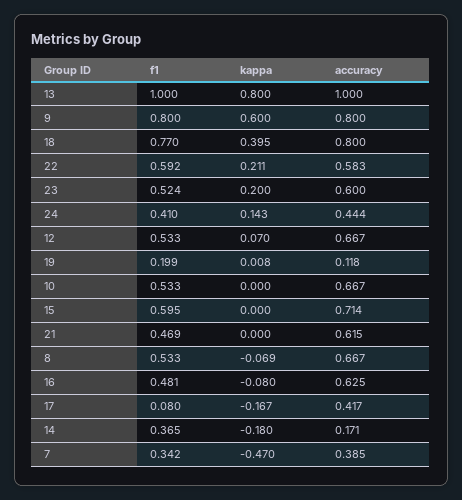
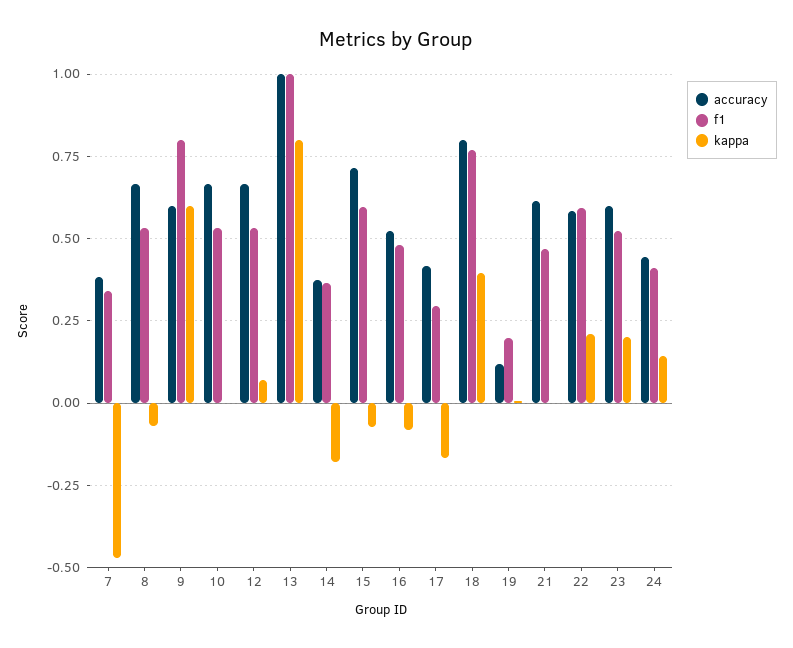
  {
    "f1": {
      "13": 1,
      "9": 0.8,
      "18": 0.77,
      "22": 0.592,
      "23": 0.524,
      "24": 0.41,
      "12": 0.533,
      "19": 0.199,
      "10": 0.533,
      "15": 0.595,
      "21": 0.469,
      "8": 0.533,
      "16": 0.481,
-     "17": 0.08,
+     "17": 0.3,
      "14": 0.365,
      "7": 0.342
    },
    "kappa": {
      "13": 0.8,
      "9": 0.6,
      "18": 0.395,
      "22": 0.211,
      "23": 0.2,
      "24": 0.143,
      "12": 0.07,
      "19": 0.008,
      "10": 0,
-     "15": 0,
+     "15": -0.075,
      "21": 0,
      "8": -0.069,
      "16": -0.08,
      "17": -0.167,
      "14": -0.18,
      "7": -0.47
    },
    "accuracy": {
      "13": 1,
-     "9": 0.8,
+     "9": 0.6,
      "18": 0.8,
      "22": 0.583,
      "23": 0.6,
      "24": 0.444,
      "12": 0.667,
      "19": 0.118,
      "10": 0.667,
      "15": 0.714,
      "21": 0.615,
      "8": 0.667,
-     "16": 0.625,
+     "16": 0.525,
      "17": 0.417,
-     "14": 0.171,
+     "14": 0.375,
      "7": 0.385
    }
  }

